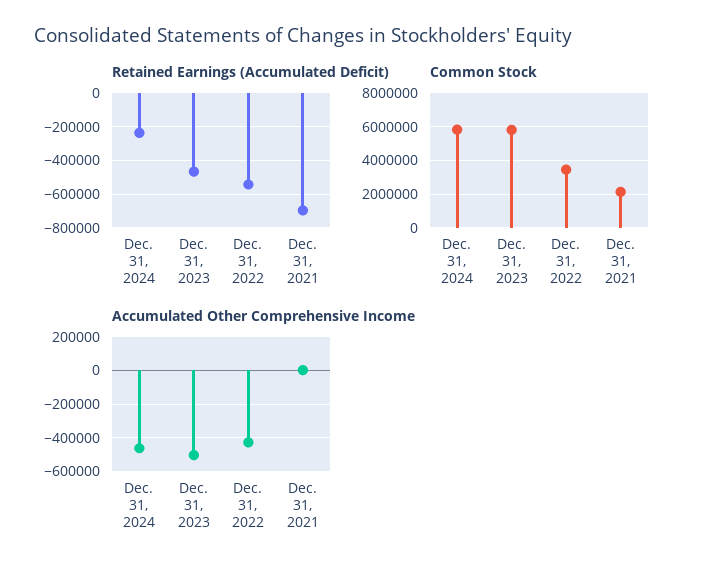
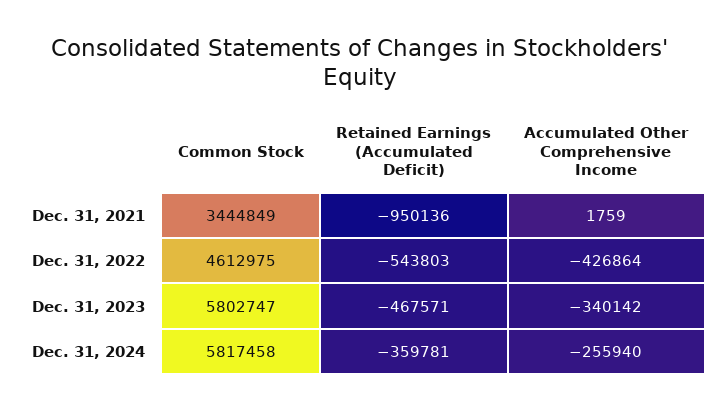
  {
    "Retained Earnings (Accumulated Deficit)": {
-     "Dec. 31, 2024": -250000,
+     "Dec. 31, 2024": -359781,
      "Dec. 31, 2023": -467571,
      "Dec. 31, 2022": -543803,
-     "Dec. 31, 2021": -700000
+     "Dec. 31, 2021": -950136
    },
    "Common Stock": {
      "Dec. 31, 2024": 5817458,
      "Dec. 31, 2023": 5802747,
-     "Dec. 31, 2022": 3500000,
+     "Dec. 31, 2022": 4612975,
-     "Dec. 31, 2021": 2000000
+     "Dec. 31, 2021": 3444849
    },
    "Accumulated Other Comprehensive Income": {
-     "Dec. 31, 2024": -450000,
+     "Dec. 31, 2024": -255940,
-     "Dec. 31, 2023": -500000,
+     "Dec. 31, 2023": -340142,
      "Dec. 31, 2022": -426864,
      "Dec. 31, 2021": 1759
    }
  }

